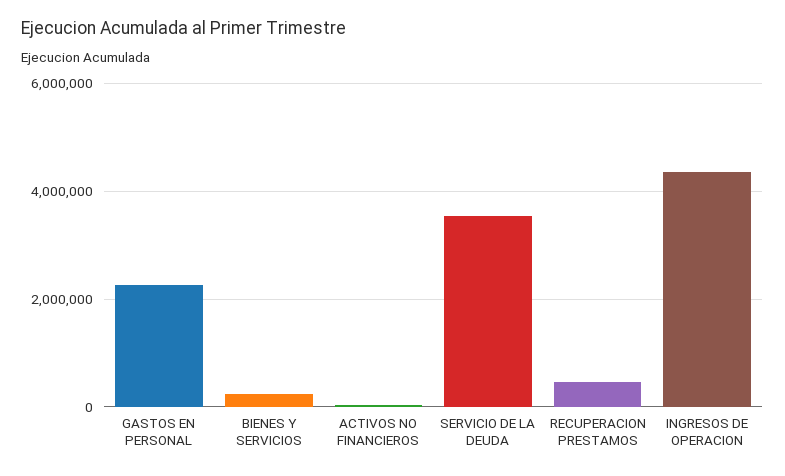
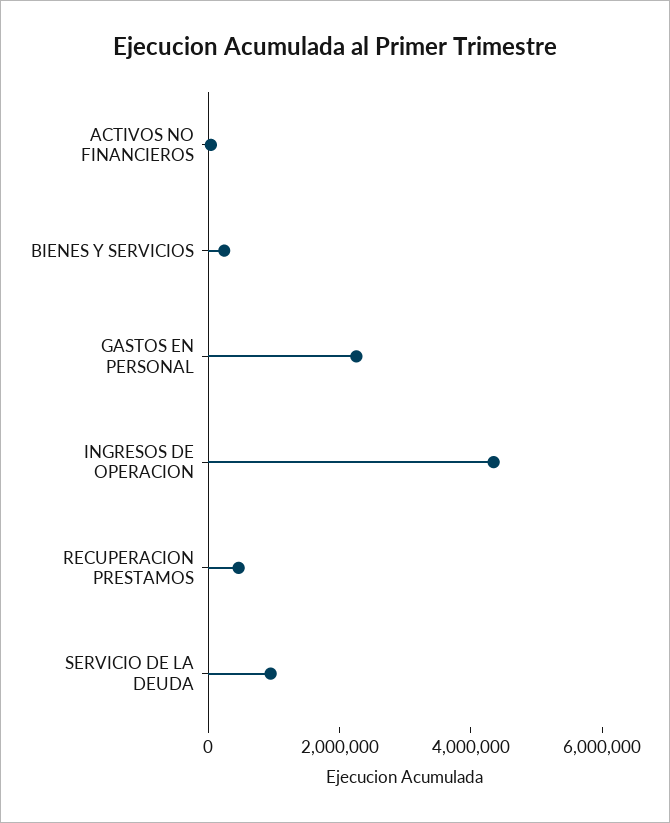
  {
    "GASTOS EN PERSONAL": 2200000,
    "BIENES Y SERVICIOS": 200000,
    "ACTIVOS NO FINANCIEROS": 0,
-   "SERVICIO DE LA DEUDA": 3600000,
+   "SERVICIO DE LA DEUDA": 1000000,
    "RECUPERACION PRESTAMOS": 400000,
    "INGRESOS DE OPERACION": 4400000
  }

